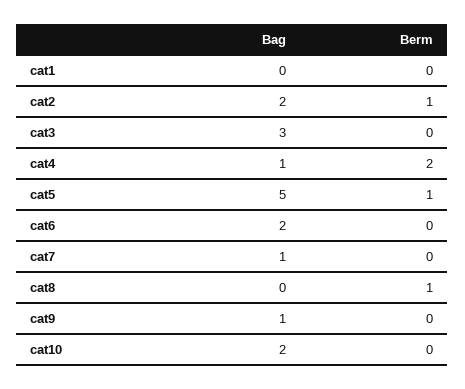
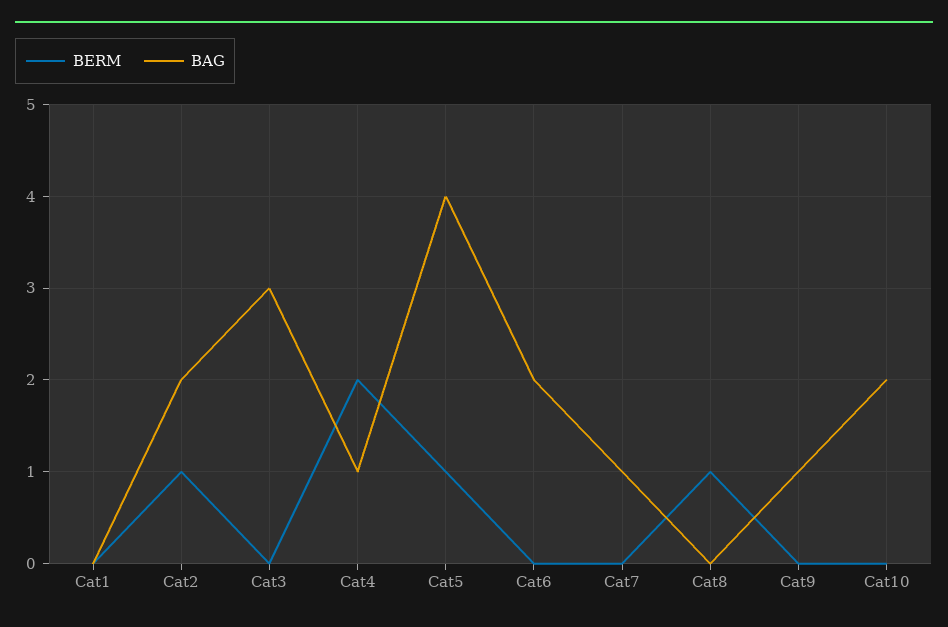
  {
    "Bag": {
      "cat1": 0,
      "cat2": 2,
      "cat3": 3,
      "cat4": 1,
-     "cat5": 5,
+     "cat5": 4,
      "cat6": 2,
      "cat7": 1,
      "cat8": 0,
      "cat9": 1,
      "cat10": 2
    },
    "Berm": {
      "cat1": 0,
      "cat2": 1,
      "cat3": 0,
      "cat4": 2,
      "cat5": 1,
      "cat6": 0,
      "cat7": 0,
      "cat8": 1,
      "cat9": 0,
      "cat10": 0
    }
  }

